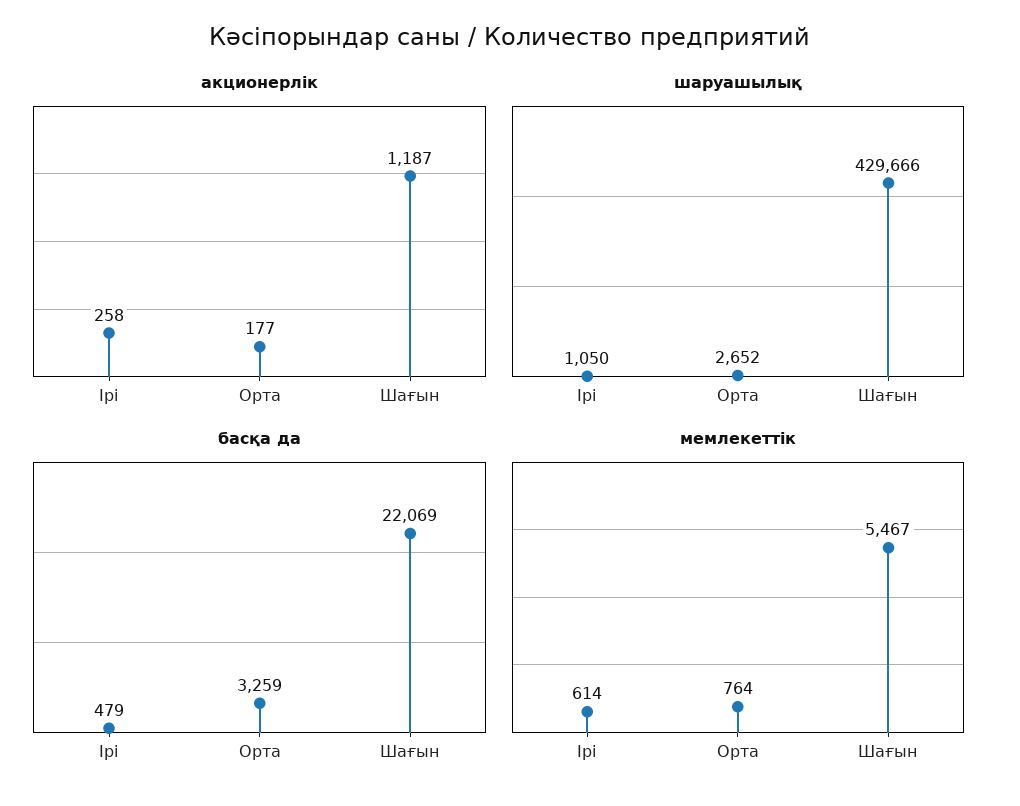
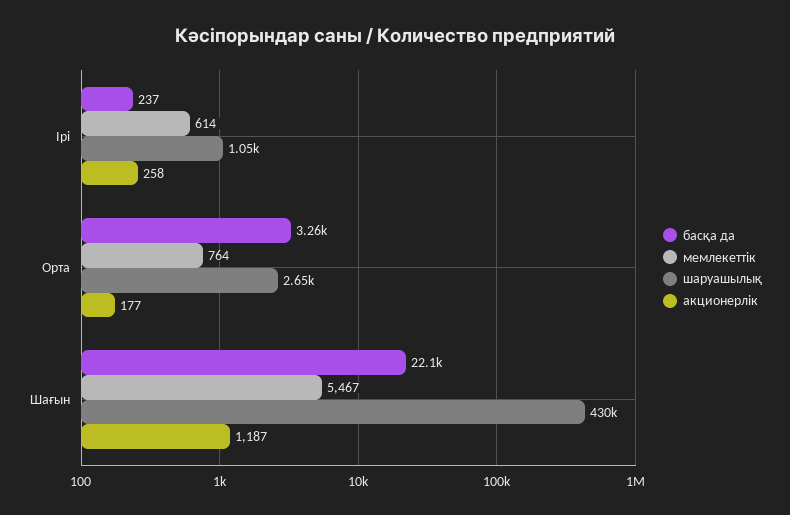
  {
    "акционерлік": {
      "Ірі": 258,
      "Орта": 177,
      "Шағын": 1187
    },
    "шаруашылық": {
      "Ірі": 1050,
      "Орта": 2652,
      "Шағын": 429666
    },
    "басқа да": {
-     "Ірі": 479,
+     "Ірі": 237,
      "Орта": 3259,
      "Шағын": 22069
    },
    "мемлекеттік": {
      "Ірі": 614,
      "Орта": 764,
      "Шағын": 5467
    }
  }

